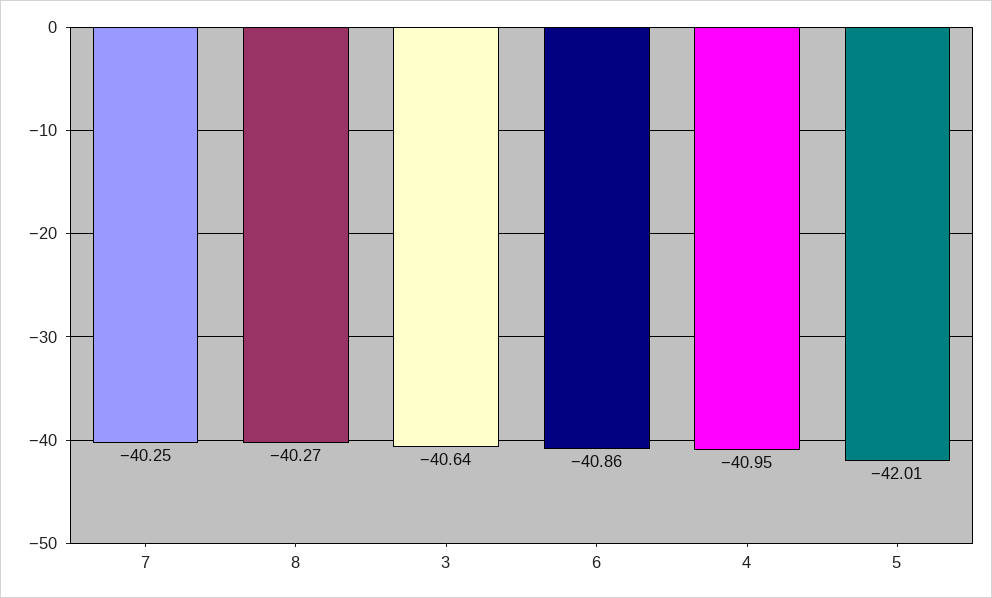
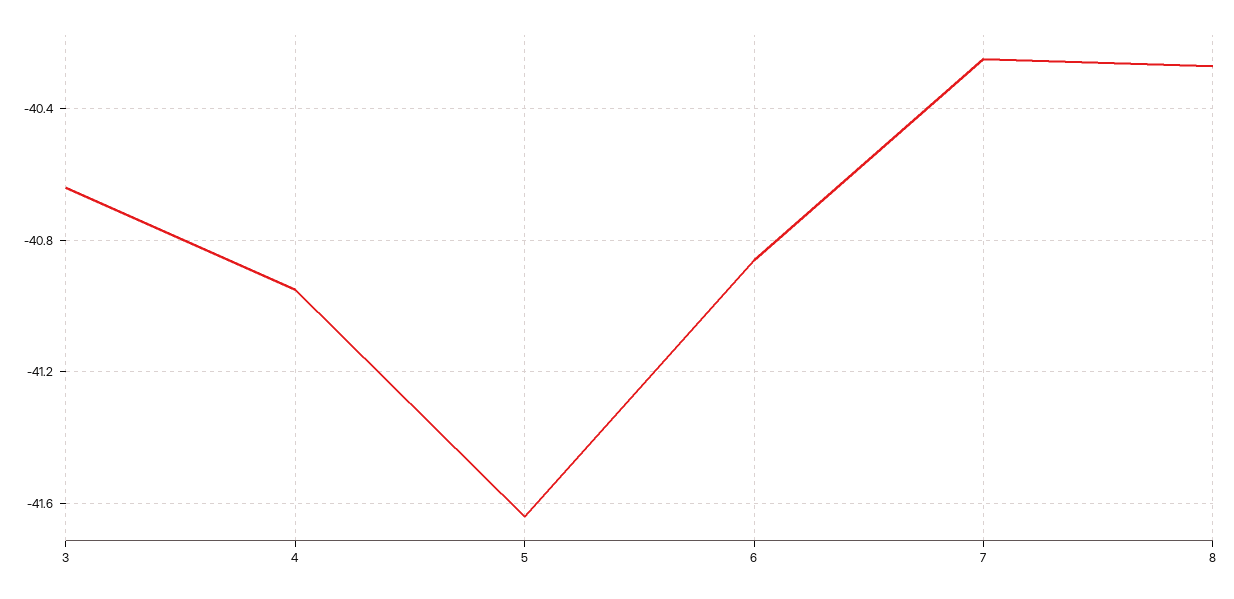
  {
    "7": -40.25,
    "8": -40.27,
    "3": -40.64,
    "6": -40.86,
    "4": -40.95,
-   "5": -42.01
+   "5": -41.65
  }

